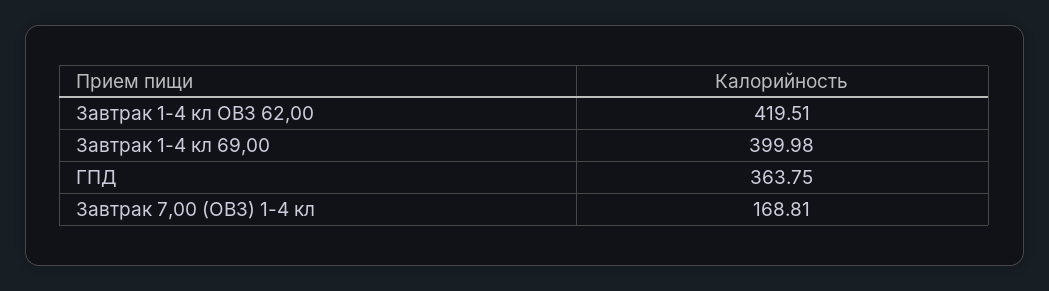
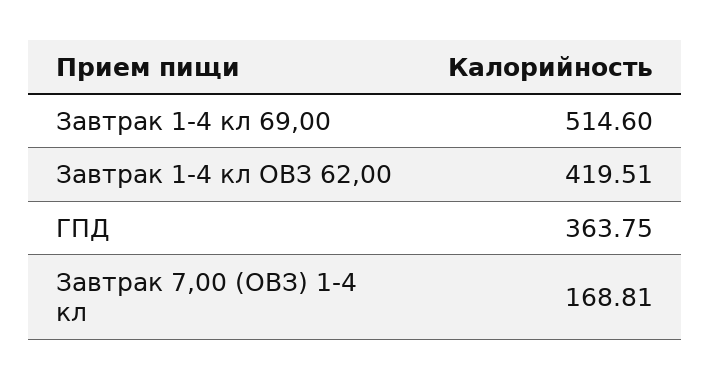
  {
    "Завтрак 1-4 кл ОВЗ 62,00": 419.51,
-   "Завтрак 1-4 кл 69,00": 399.98,
+   "Завтрак 1-4 кл 69,00": 514.6,
    "ГПД": 363.75,
    "Завтрак 7,00 (ОВЗ) 1-4 кл": 168.81
  }

